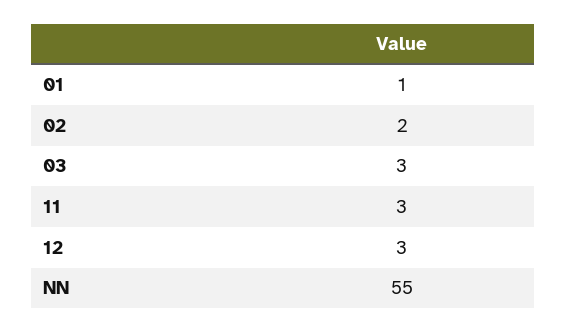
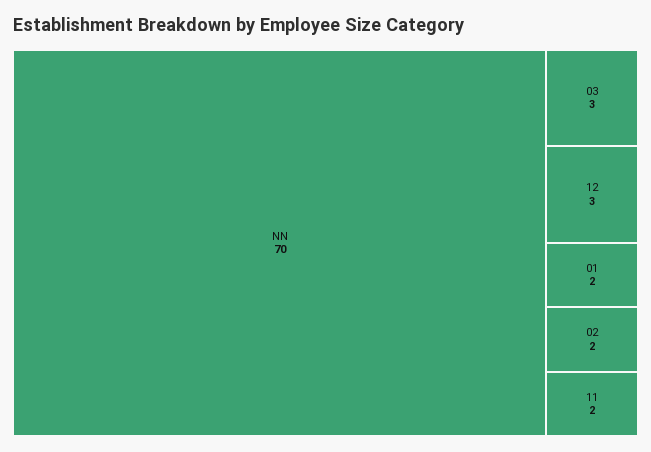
  {
-   "01": 1,
+   "01": 2,
    "02": 2,
    "03": 3,
-   "11": 3,
+   "11": 2,
    "12": 3,
-   "NN": 55
+   "NN": 70
  }

